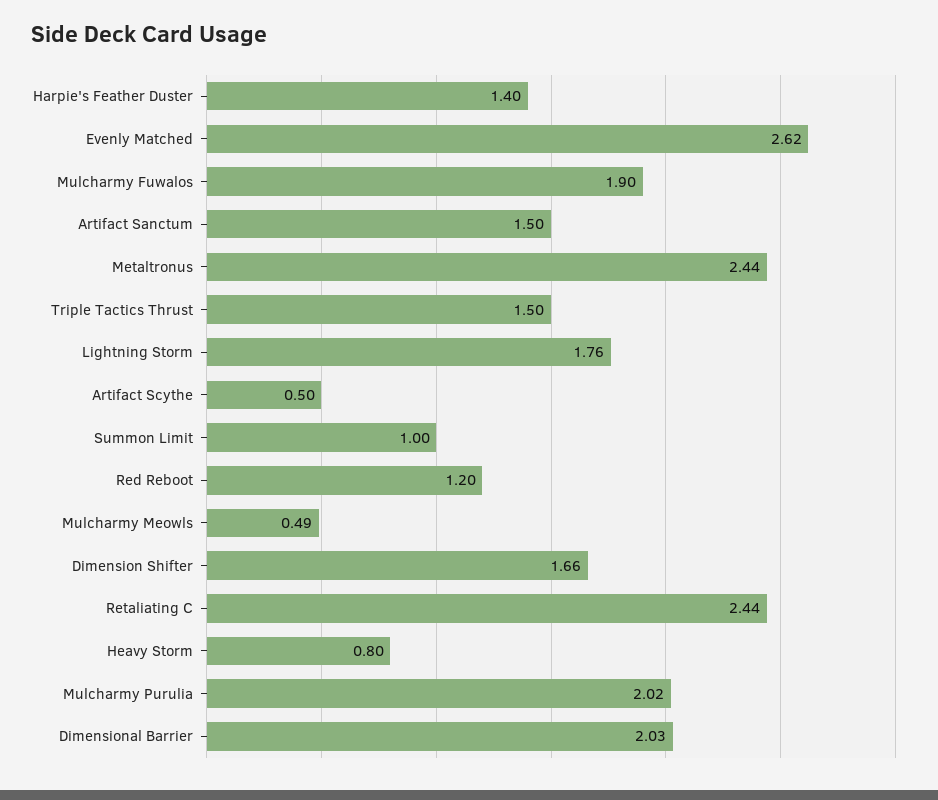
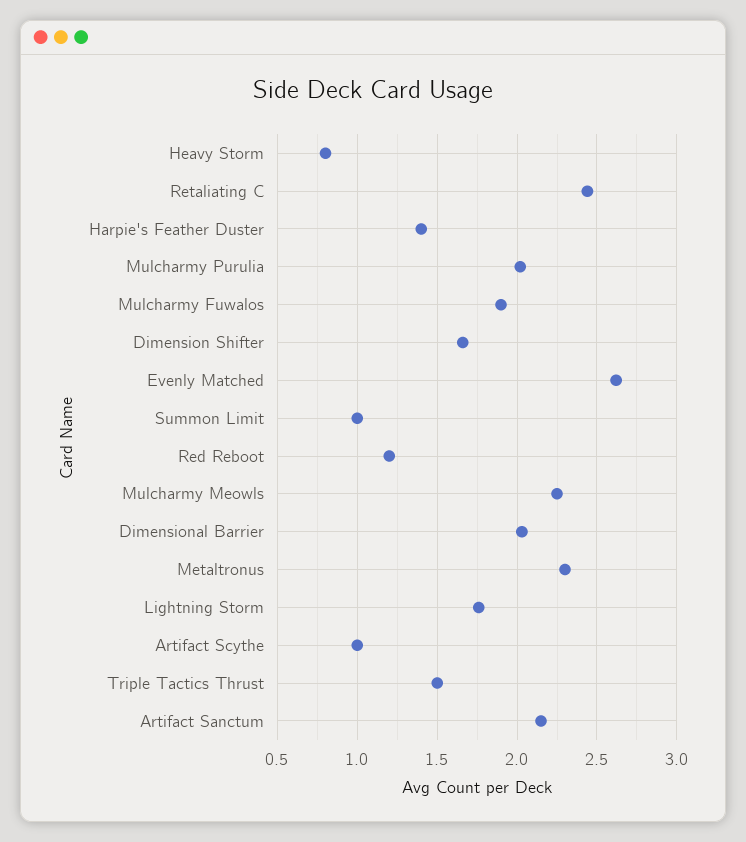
  {
    "Harpie's Feather Duster": 1.4,
    "Evenly Matched": 2.62,
    "Mulcharmy Fuwalos": 1.9,
-   "Artifact Sanctum": 1.5,
+   "Artifact Sanctum": 2.15,
-   "Metaltronus": 2.44,
+   "Metaltronus": 2.3,
    "Triple Tactics Thrust": 1.5,
    "Lightning Storm": 1.76,
-   "Artifact Scythe": 0.5,
+   "Artifact Scythe": 1,
    "Summon Limit": 1,
    "Red Reboot": 1.2,
-   "Mulcharmy Meowls": 0.49,
+   "Mulcharmy Meowls": 2.25,
    "Dimension Shifter": 1.66,
    "Retaliating C": 2.44,
    "Heavy Storm": 0.8,
    "Mulcharmy Purulia": 2.02,
    "Dimensional Barrier": 2.03
  }

